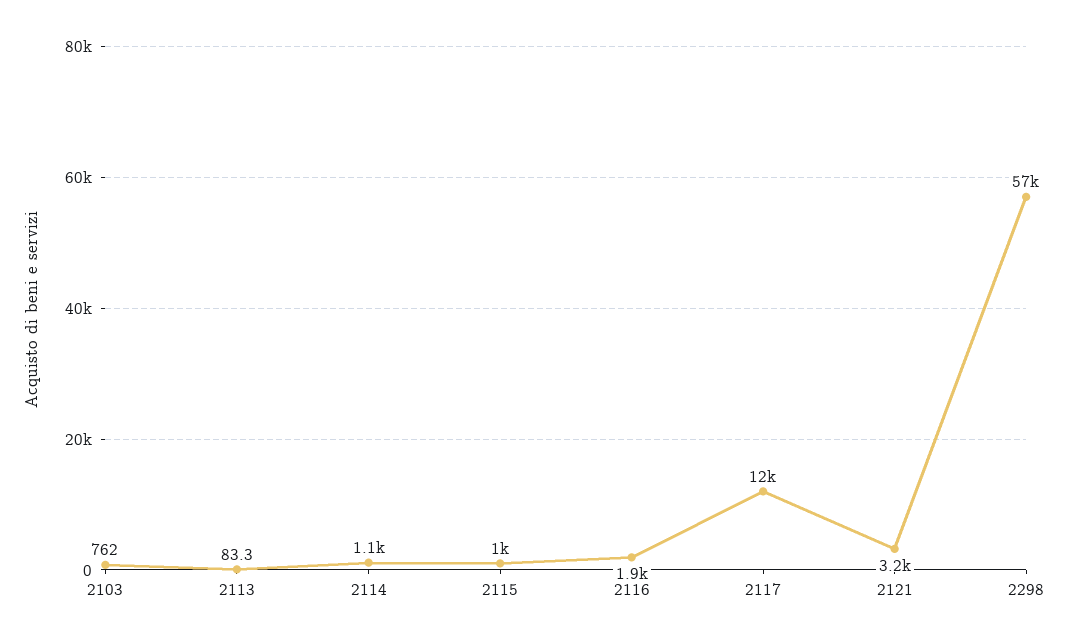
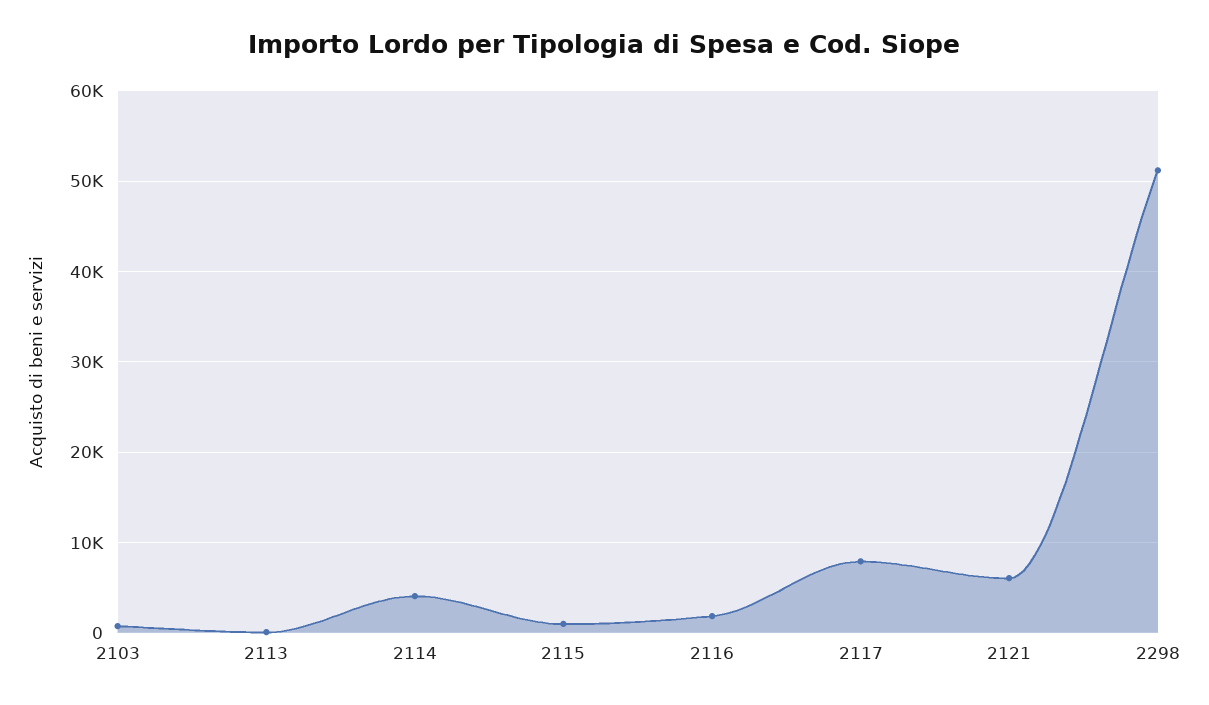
  {
    "2103": 762,
    "2113": 83.3,
-   "2114": 1100,
+   "2114": 4000,
    "2115": 1000,
    "2116": 1900,
-   "2117": 12000,
+   "2117": 8000,
-   "2121": 3200,
+   "2121": 6000,
-   "2298": 57000
+   "2298": 51000
  }

